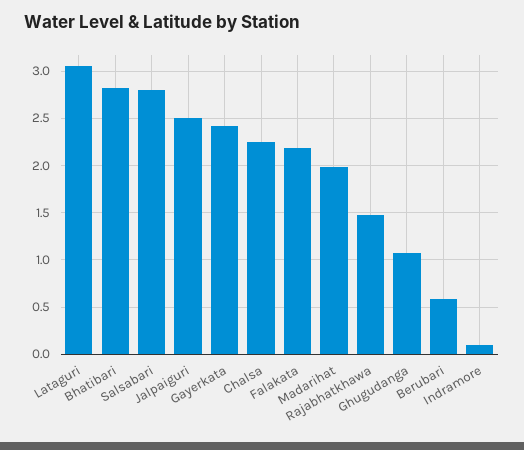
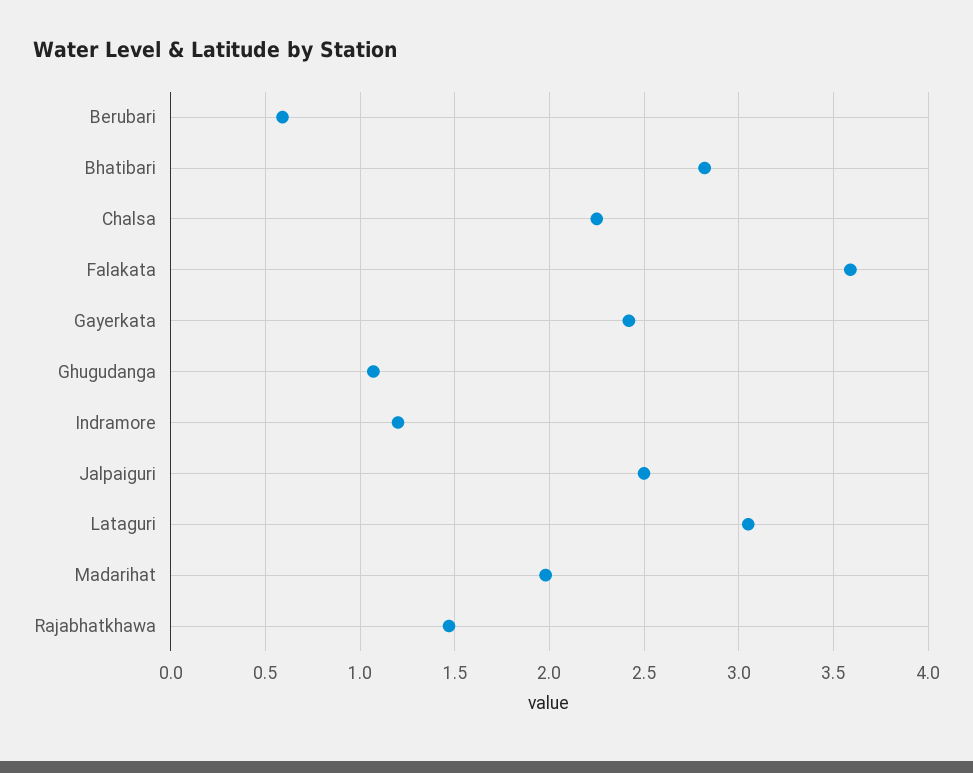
  {
    "Lataguri": 3.05,
    "Bhatibari": 2.8,
-   "Salsabari": 2.8,
    "Jalpaiguri": 2.5,
    "Gayerkata": 2.4,
    "Chalsa": 2.25,
-   "Falakata": 2.2,
+   "Falakata": 3.6,
    "Madarihat": 2,
    "Rajabhatkhawa": 1.45,
    "Ghugudanga": 1.05,
    "Berubari": 0.6,
-   "Indramore": 0.1
+   "Indramore": 1.2
  }

